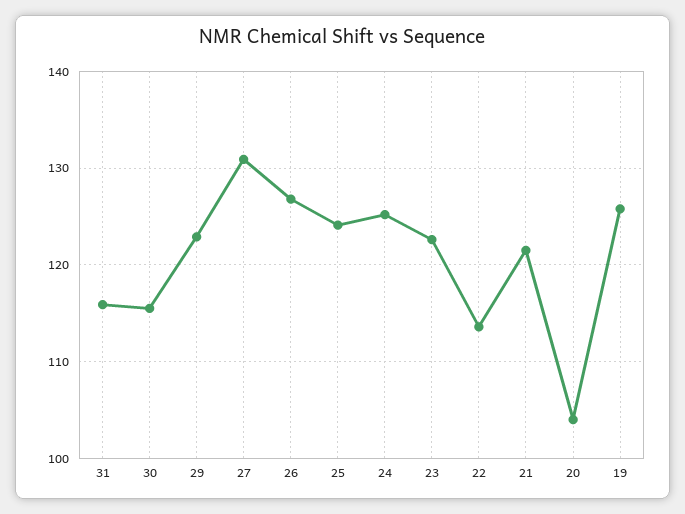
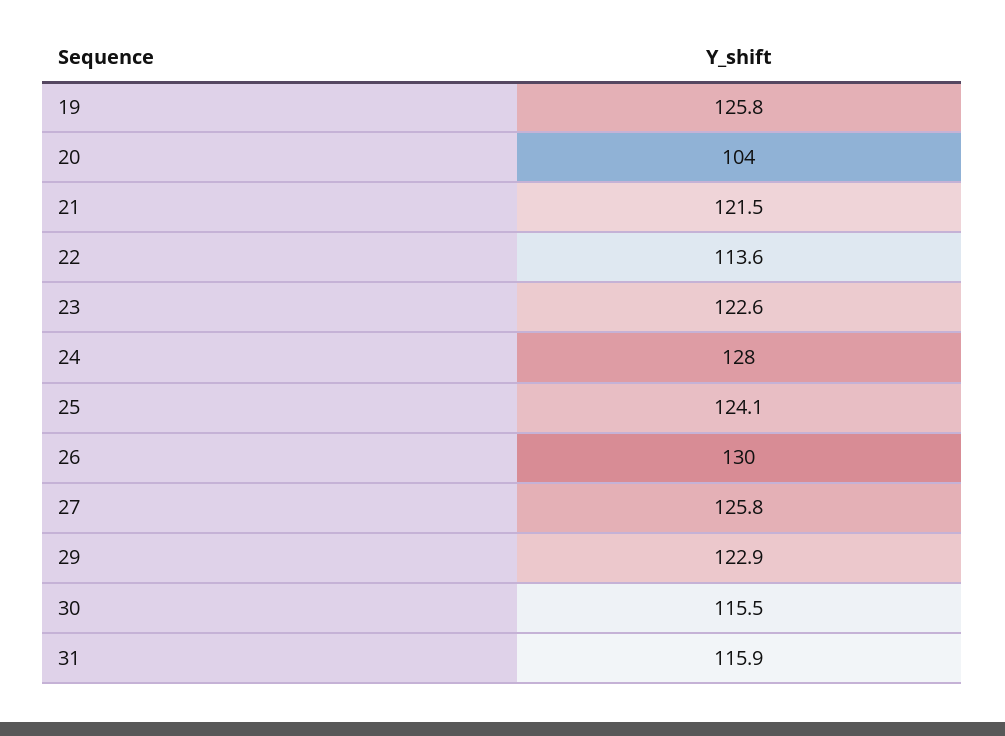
  {
    "31": 115.9,
    "30": 115.5,
    "29": 122.9,
-   "27": 131,
+   "27": 125.8,
-   "26": 127,
+   "26": 130,
    "25": 124.1,
-   "24": 125,
+   "24": 128,
    "23": 122.6,
    "22": 113.6,
    "21": 121.5,
    "20": 104,
    "19": 125.8
  }

